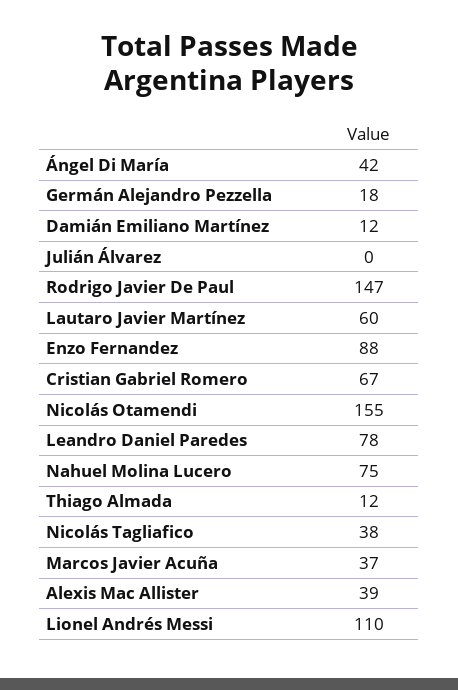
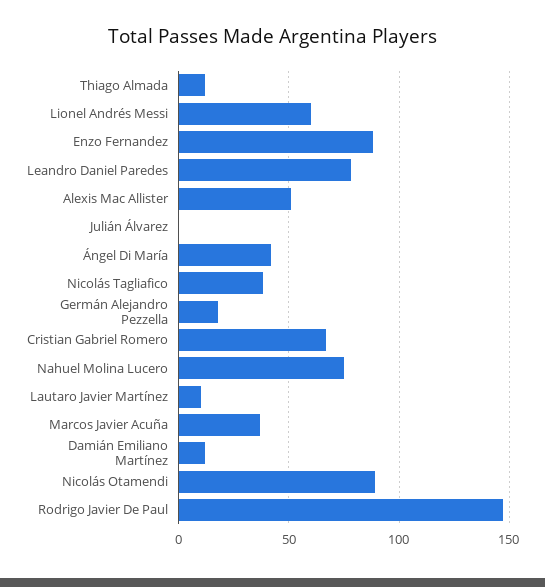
  {
    "Ángel Di María": 42,
    "Germán Alejandro Pezzella": 18,
    "Damián Emiliano Martínez": 12,
    "Julián Álvarez": 0,
    "Rodrigo Javier De Paul": 147,
-   "Lautaro Javier Martínez": 60,
+   "Lautaro Javier Martínez": 10,
    "Enzo Fernandez": 88,
    "Cristian Gabriel Romero": 67,
-   "Nicolás Otamendi": 155,
+   "Nicolás Otamendi": 90,
    "Leandro Daniel Paredes": 78,
    "Nahuel Molina Lucero": 75,
    "Thiago Almada": 12,
    "Nicolás Tagliafico": 38,
    "Marcos Javier Acuña": 37,
-   "Alexis Mac Allister": 39,
+   "Alexis Mac Allister": 50,
-   "Lionel Andrés Messi": 110
+   "Lionel Andrés Messi": 60
  }

